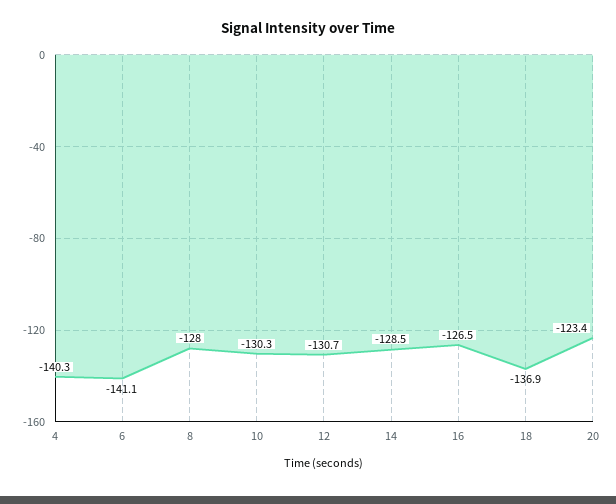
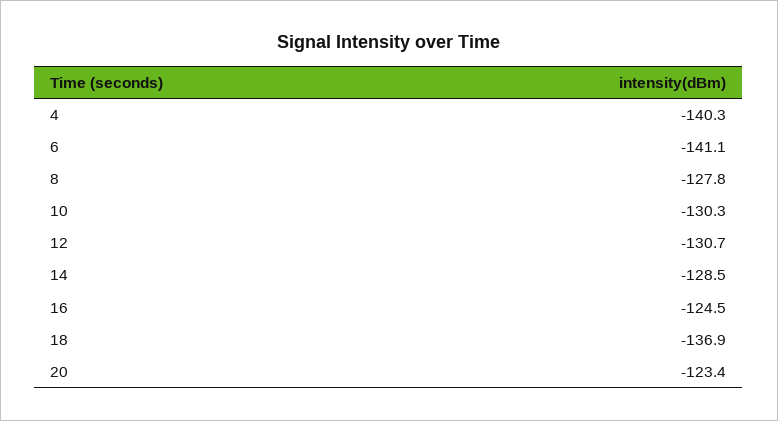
  {
    "4": -140.3,
    "6": -141.1,
-   "8": -128,
+   "8": -127.8,
    "10": -130.3,
    "12": -130.7,
    "14": -128.5,
-   "16": -126.5,
+   "16": -124.5,
    "18": -136.9,
    "20": -123.4
  }

